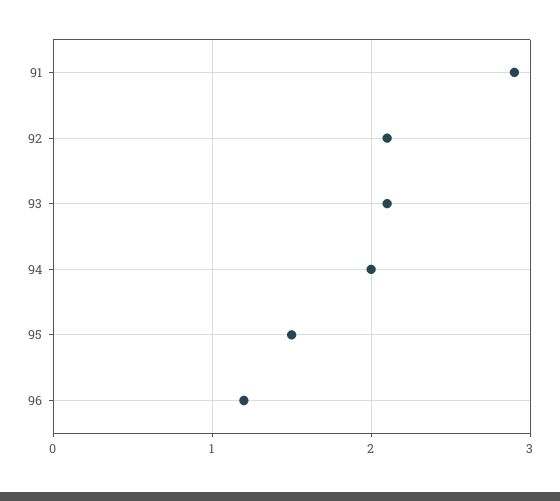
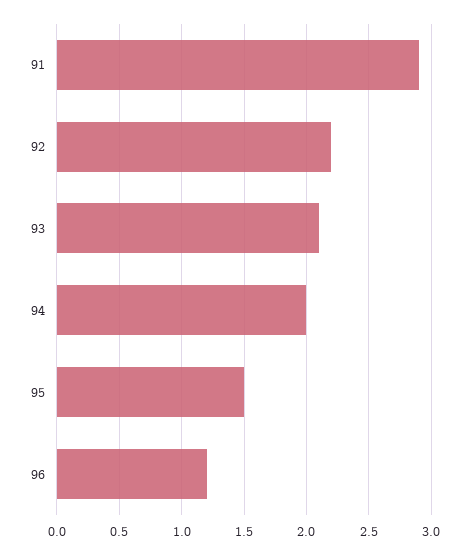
  {
    "91": 2.9,
-   "92": 2.1,
+   "92": 2.2,
    "93": 2.1,
    "94": 2,
    "95": 1.5,
    "96": 1.2
  }

